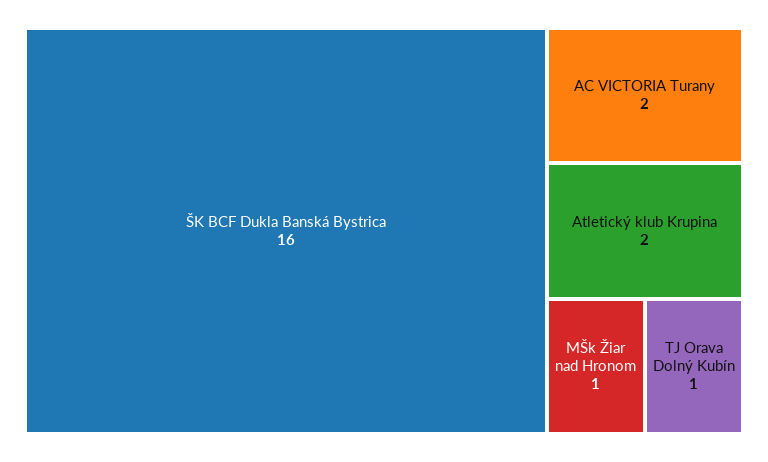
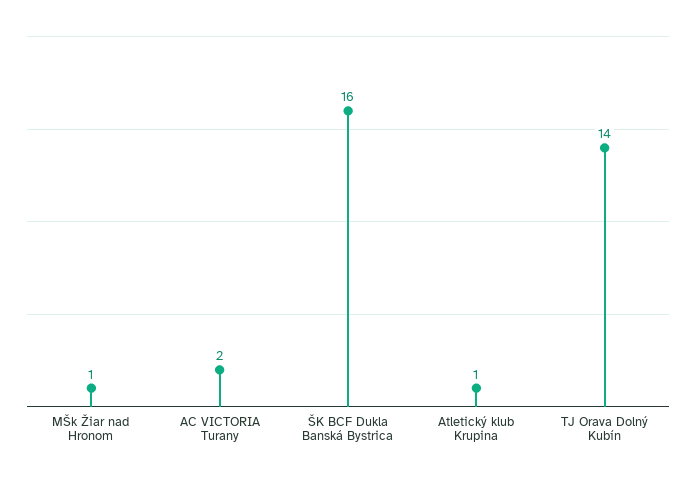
  {
    "ŠK BCF Dukla Banská Bystrica": 16,
    "AC VICTORIA Turany": 2,
-   "Atletický klub Krupina": 2,
+   "Atletický klub Krupina": 1,
    "MŠk Žiar nad Hronom": 1,
-   "TJ Orava Dolný Kubín": 1
+   "TJ Orava Dolný Kubín": 14
  }

